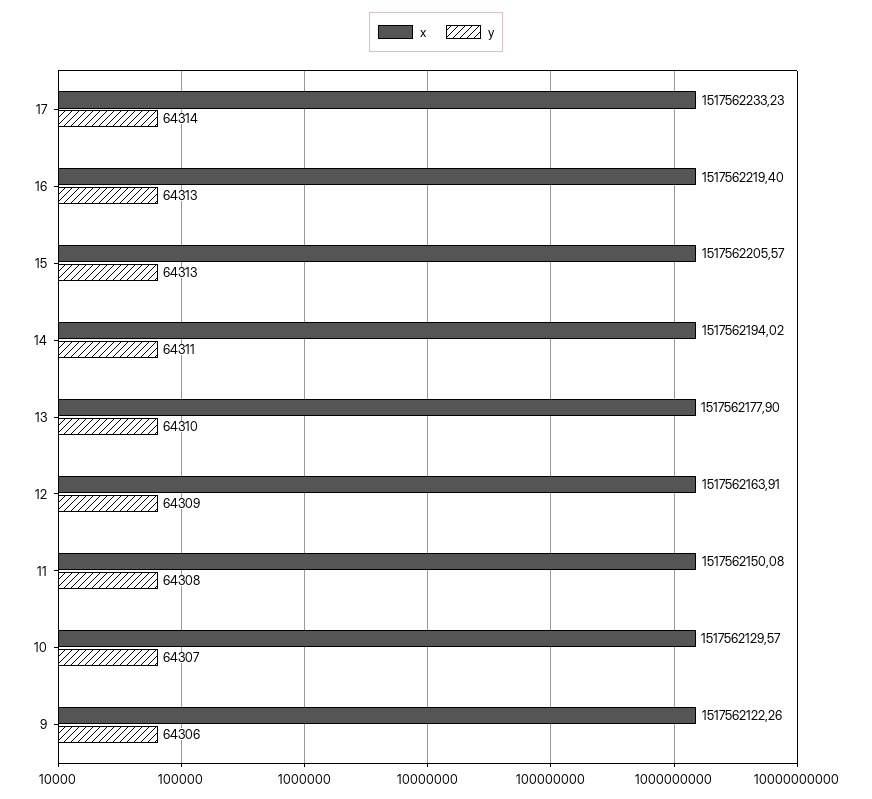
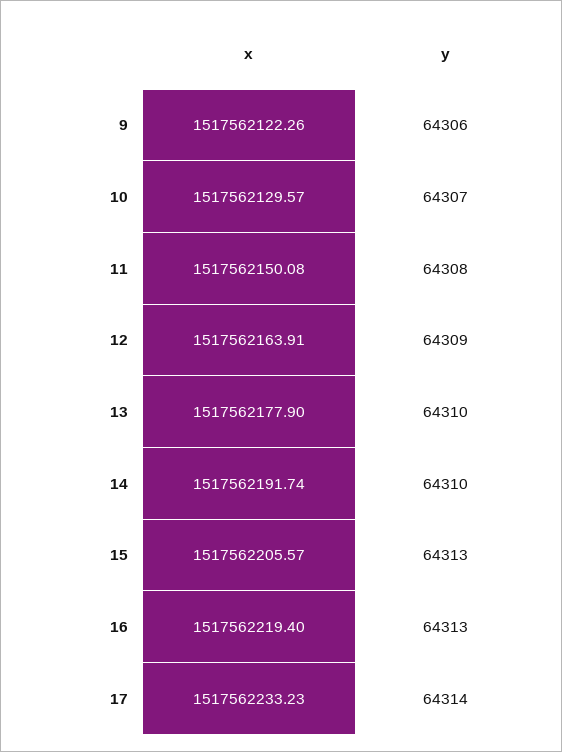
  {
    "x": {
      "17": 1517562233.23,
      "16": 1517562219.4,
      "15": 1517562205.57,
-     "14": 1517562194.02,
+     "14": 1517562191.74,
      "13": 1517562177.9,
      "12": 1517562163.91,
      "11": 1517562150.08,
      "10": 1517562129.57,
      "9": 1517562122.26
    },
    "y": {
      "17": 64314,
      "16": 64313,
      "15": 64313,
-     "14": 64311,
+     "14": 64310,
      "13": 64310,
      "12": 64309,
      "11": 64308,
      "10": 64307,
      "9": 64306
    }
  }

